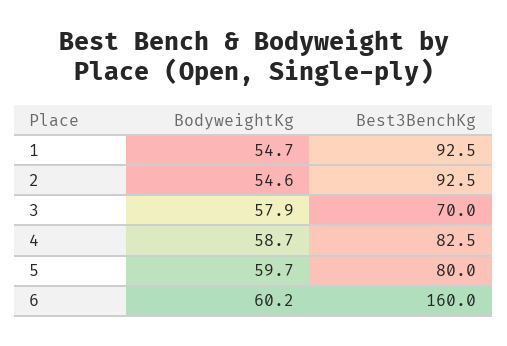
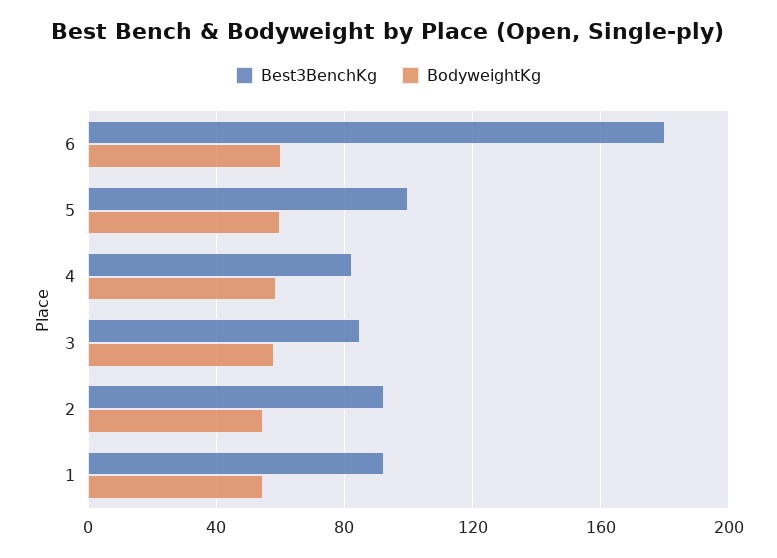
  {
    "BodyweightKg": {
      "1": 54.7,
      "2": 54.6,
      "3": 57.9,
      "4": 58.7,
      "5": 59.7,
      "6": 60.2
    },
    "Best3BenchKg": {
      "1": 92.5,
      "2": 92.5,
-     "3": 70,
+     "3": 85,
      "4": 82.5,
-     "5": 80,
+     "5": 100,
-     "6": 160
+     "6": 180
    }
  }

